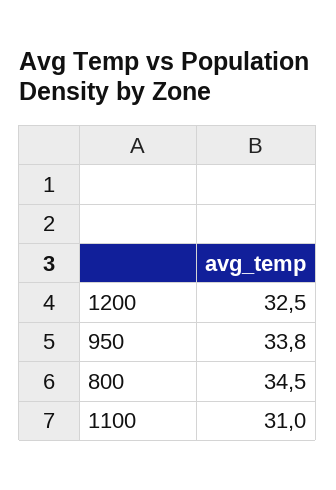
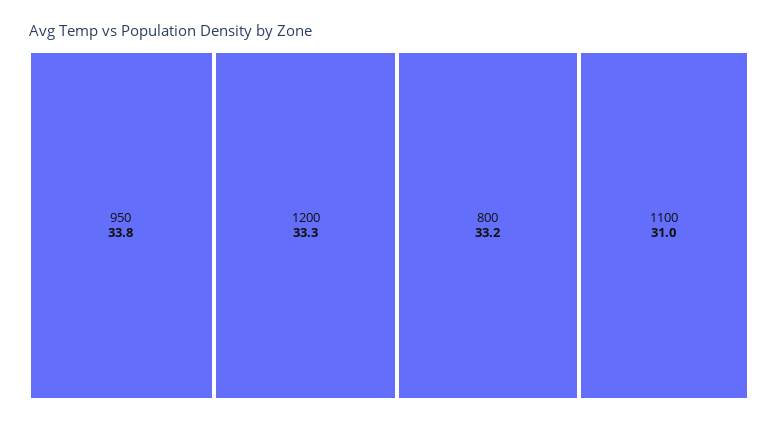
  {
-   "1200": 32.5,
+   "1200": 33.3,
    "950": 33.8,
-   "800": 34.5,
+   "800": 33.2,
    "1100": 31
  }

